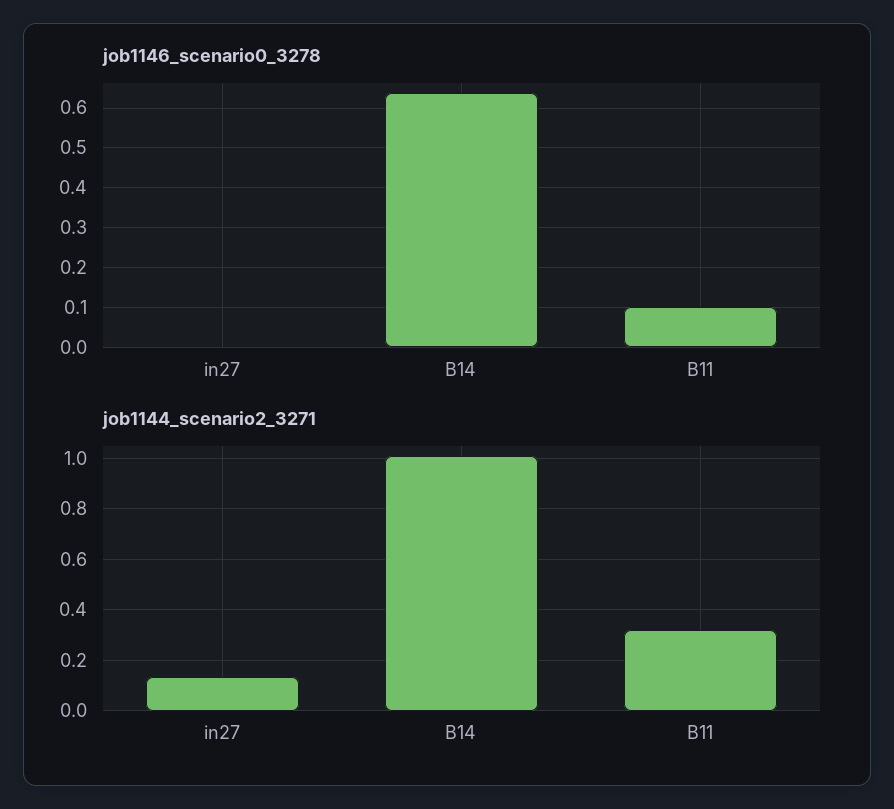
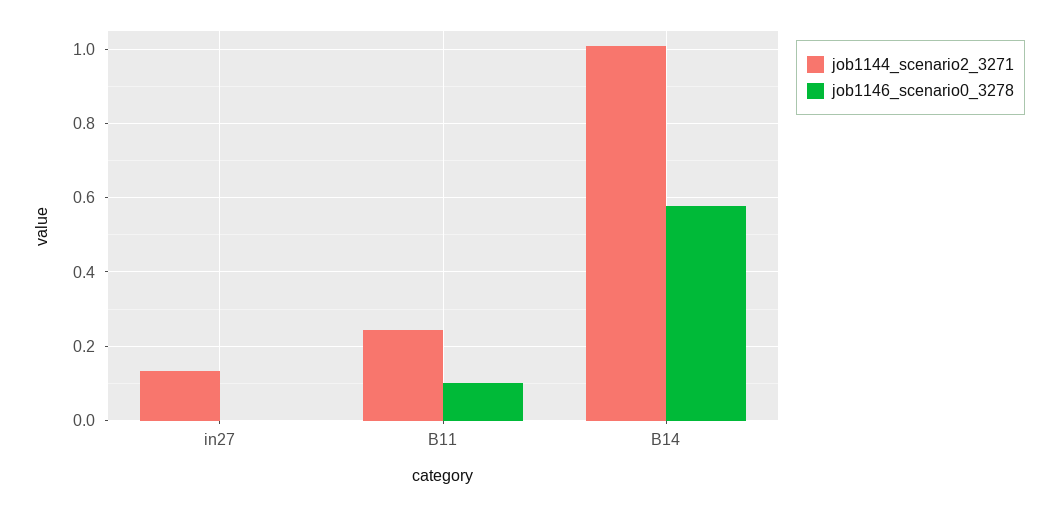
  {
    "job1146_scenario0_3278": {
      "in27": 0,
-     "B14": 0.64,
+     "B14": 0.58,
      "B11": 0.1
    },
    "job1144_scenario2_3271": {
      "in27": 0.14,
      "B14": 1,
-     "B11": 0.325
+     "B11": 0.24
    }
  }

